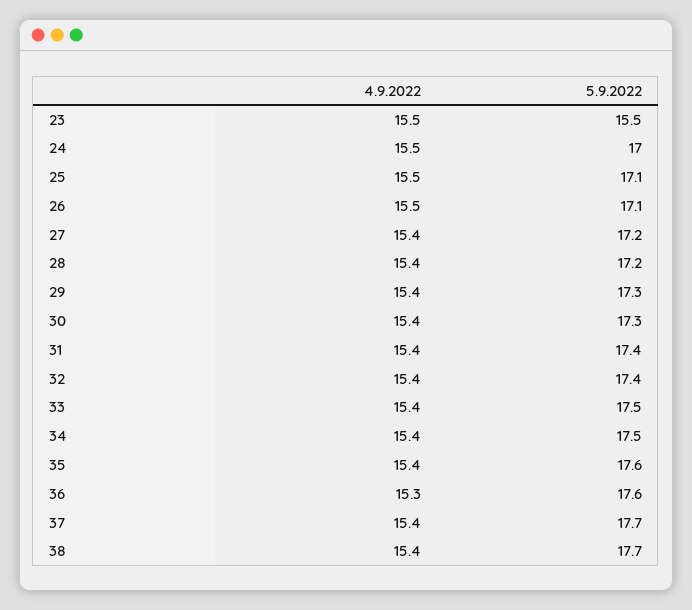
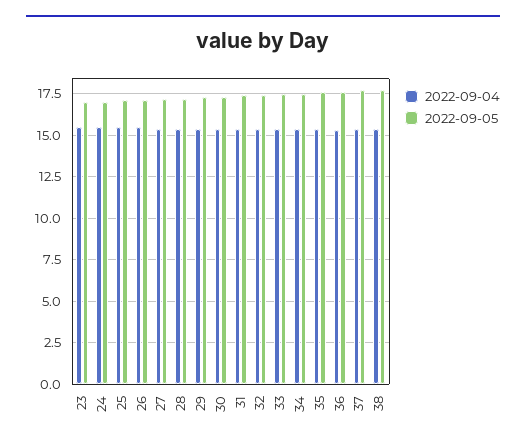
  {
    "4.9.2022": {
      "23": 15.5,
      "24": 15.5,
      "25": 15.5,
      "26": 15.5,
      "27": 15.4,
      "28": 15.4,
      "29": 15.4,
      "30": 15.4,
      "31": 15.4,
      "32": 15.4,
      "33": 15.4,
      "34": 15.4,
      "35": 15.4,
      "36": 15.3,
      "37": 15.4,
      "38": 15.4
    },
    "5.9.2022": {
-     "23": 15.5,
+     "23": 17,
      "24": 17,
      "25": 17.1,
      "26": 17.1,
      "27": 17.2,
      "28": 17.2,
      "29": 17.3,
      "30": 17.3,
      "31": 17.4,
      "32": 17.4,
      "33": 17.5,
      "34": 17.5,
      "35": 17.6,
      "36": 17.6,
      "37": 17.7,
      "38": 17.7
    }
  }

